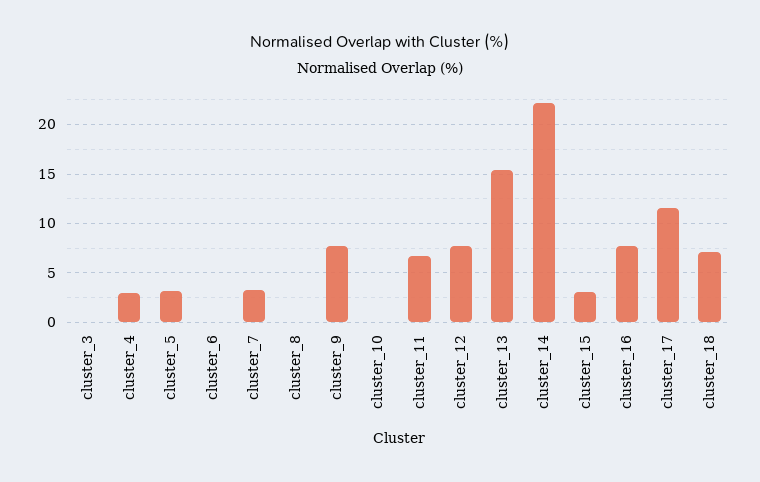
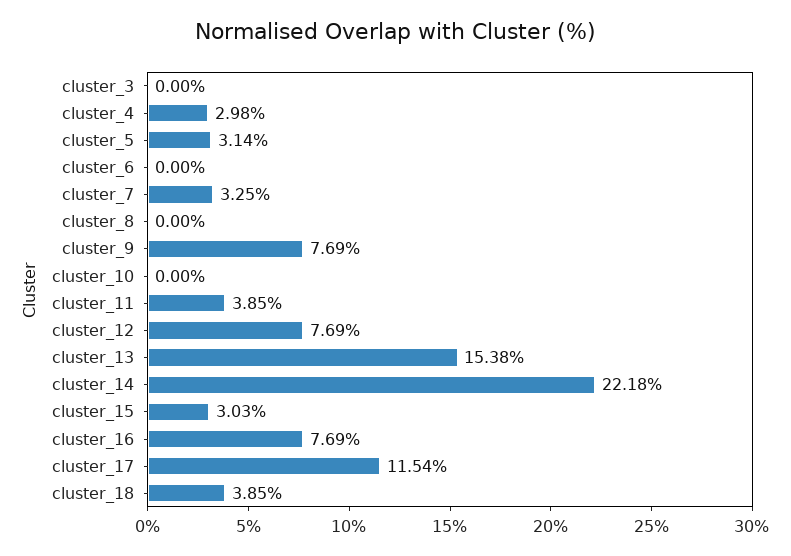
  {
    "cluster_3": 0,
    "cluster_4": 2.98,
    "cluster_5": 3.14,
    "cluster_6": 0,
    "cluster_7": 3.25,
    "cluster_8": 0,
    "cluster_9": 7.69,
    "cluster_10": 0,
-   "cluster_11": 7,
+   "cluster_11": 3.85,
    "cluster_12": 7.69,
    "cluster_13": 15.38,
    "cluster_14": 22.18,
    "cluster_15": 3.03,
    "cluster_16": 7.69,
    "cluster_17": 11.54,
-   "cluster_18": 7
+   "cluster_18": 3.85
  }

